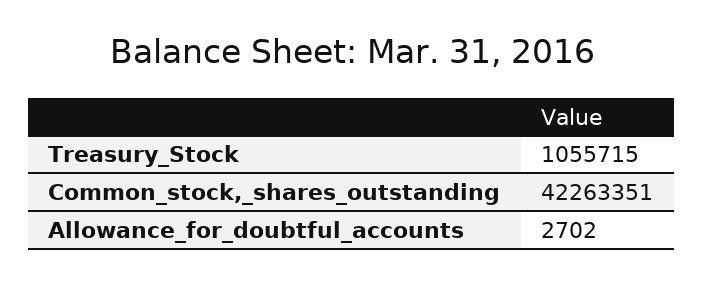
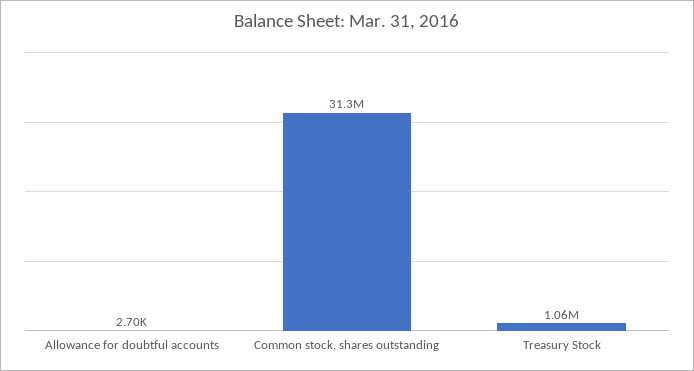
  {
    "Treasury_Stock": 1055715,
-   "Common_stock,_shares_outstanding": 42263351,
+   "Common_stock,_shares_outstanding": 31300000,
    "Allowance_for_doubtful_accounts": 2702
  }

